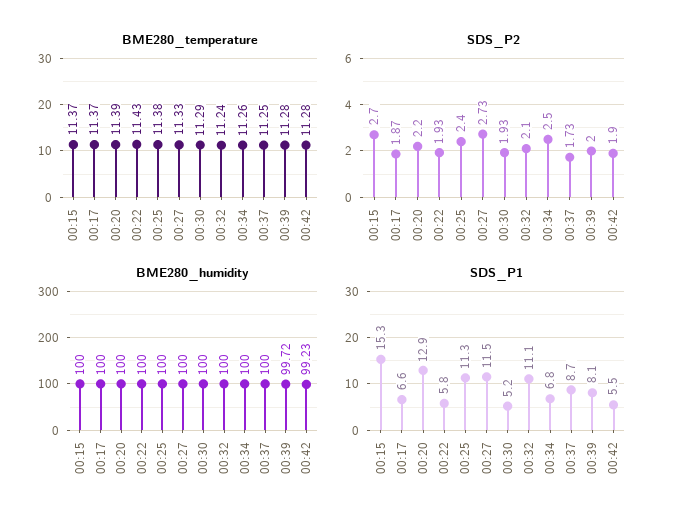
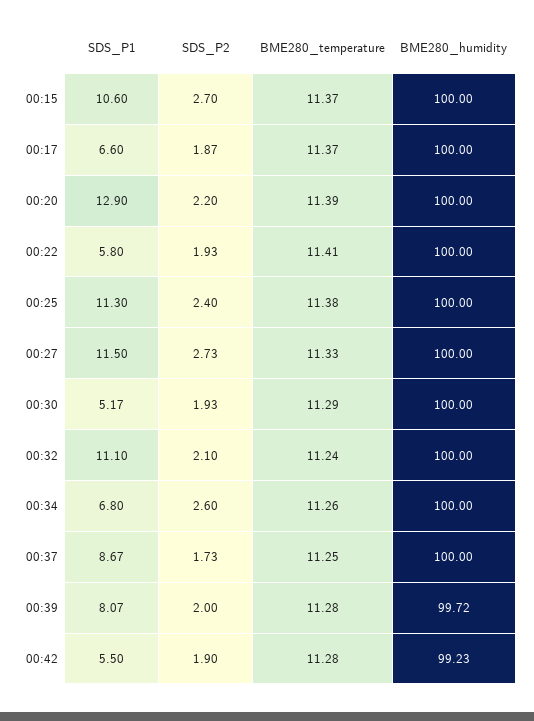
  {
    "BME280_temperature": {
      "00:15": 11.37,
      "00:17": 11.37,
      "00:20": 11.39,
-     "00:22": 11.43,
+     "00:22": 11.41,
      "00:25": 11.38,
      "00:27": 11.33,
      "00:30": 11.29,
      "00:32": 11.24,
      "00:34": 11.26,
      "00:37": 11.25,
      "00:39": 11.28,
      "00:42": 11.28
    },
    "SDS_P2": {
      "00:15": 2.7,
      "00:17": 1.87,
      "00:20": 2.2,
      "00:22": 1.93,
      "00:25": 2.4,
      "00:27": 2.73,
      "00:30": 1.93,
      "00:32": 2.1,
-     "00:34": 2.5,
+     "00:34": 2.6,
      "00:37": 1.73,
      "00:39": 2,
      "00:42": 1.9
    },
    "BME280_humidity": {
      "00:15": 100,
      "00:17": 100,
      "00:20": 100,
      "00:22": 100,
      "00:25": 100,
      "00:27": 100,
      "00:30": 100,
      "00:32": 100,
      "00:34": 100,
      "00:37": 100,
      "00:39": 99.72,
      "00:42": 99.23
    },
    "SDS_P1": {
-     "00:15": 15.3,
+     "00:15": 10.6,
      "00:17": 6.6,
      "00:20": 12.9,
      "00:22": 5.8,
      "00:25": 11.3,
      "00:27": 11.5,
      "00:30": 5.17,
      "00:32": 11.1,
      "00:34": 6.8,
      "00:37": 8.67,
      "00:39": 8.07,
      "00:42": 5.5
    }
  }

